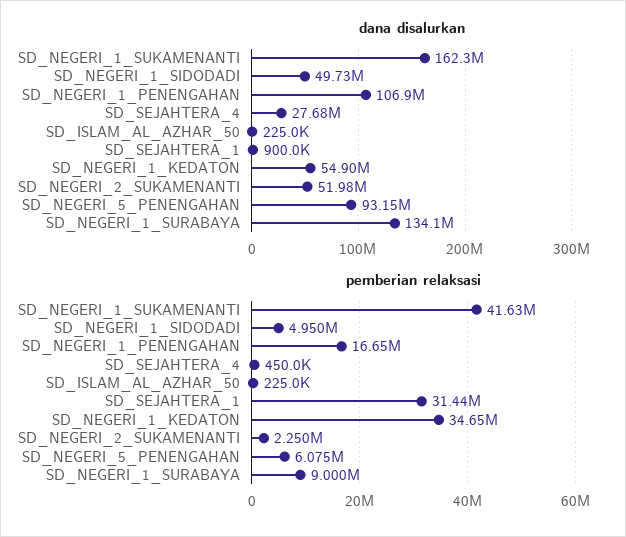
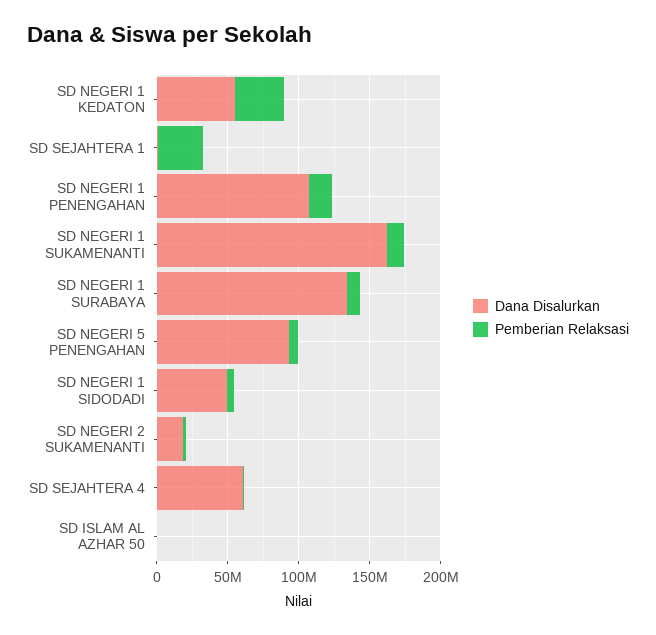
  {
    "dana disalurkan": {
      "SD_NEGERI_1_SUKAMENANTI": 162300000,
      "SD_NEGERI_1_SIDODADI": 49730000,
      "SD_NEGERI_1_PENENGAHAN": 106900000,
-     "SD_SEJAHTERA_4": 27680000,
+     "SD_SEJAHTERA_4": 60000000,
      "SD_ISLAM_AL_AZHAR_50": 225000,
      "SD_SEJAHTERA_1": 900000,
      "SD_NEGERI_1_KEDATON": 54900000,
-     "SD_NEGERI_2_SUKAMENANTI": 51980000,
+     "SD_NEGERI_2_SUKAMENANTI": 20000000,
      "SD_NEGERI_5_PENENGAHAN": 93150000,
      "SD_NEGERI_1_SURABAYA": 134100000
    },
    "pemberian relaksasi": {
-     "SD_NEGERI_1_SUKAMENANTI": 41630000,
+     "SD_NEGERI_1_SUKAMENANTI": 10000000,
      "SD_NEGERI_1_SIDODADI": 4950000,
      "SD_NEGERI_1_PENENGAHAN": 16650000,
      "SD_SEJAHTERA_4": 450000,
      "SD_ISLAM_AL_AZHAR_50": 225000,
      "SD_SEJAHTERA_1": 31440000,
      "SD_NEGERI_1_KEDATON": 34650000,
      "SD_NEGERI_2_SUKAMENANTI": 2250000,
      "SD_NEGERI_5_PENENGAHAN": 6075000,
      "SD_NEGERI_1_SURABAYA": 9000000
    }
  }

